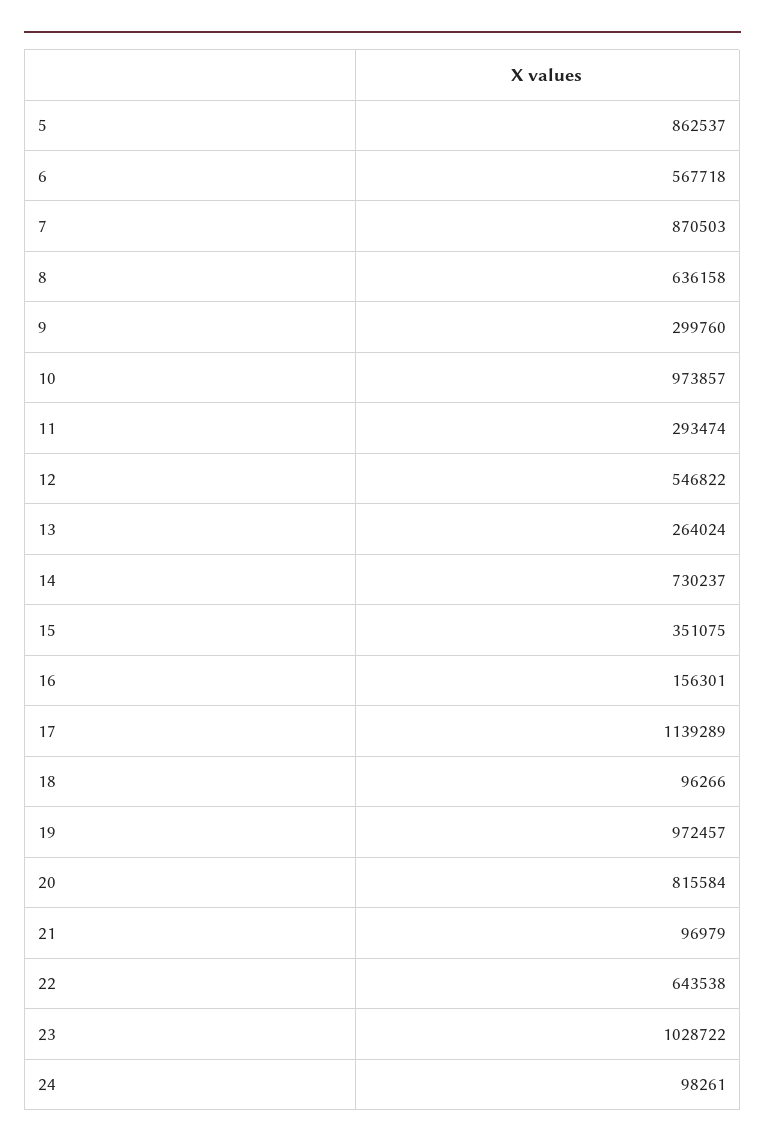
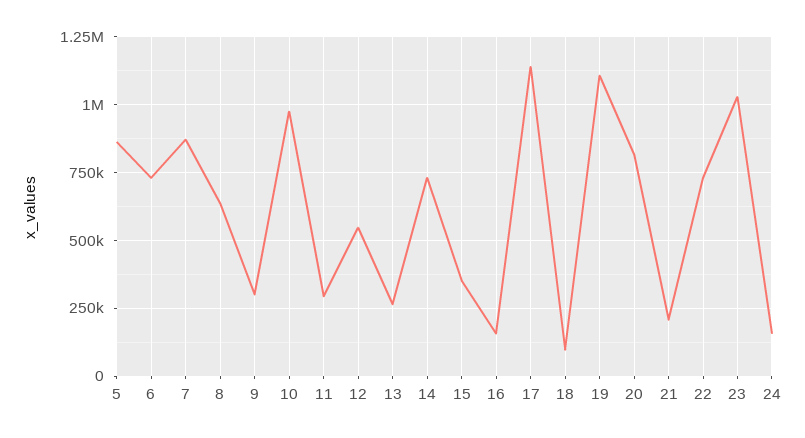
  {
    "5": 862537,
-   "6": 567718,
+   "6": 725000,
    "7": 870503,
    "8": 636158,
    "9": 299760,
    "10": 973857,
    "11": 293474,
    "12": 546822,
    "13": 264024,
    "14": 730237,
    "15": 351075,
    "16": 156301,
    "17": 1139289,
    "18": 96266,
-   "19": 972457,
+   "19": 1100000,
    "20": 815584,
-   "21": 96979,
+   "21": 200000,
-   "22": 643538,
+   "22": 725000,
    "23": 1028722,
-   "24": 98261
+   "24": 150000
  }

